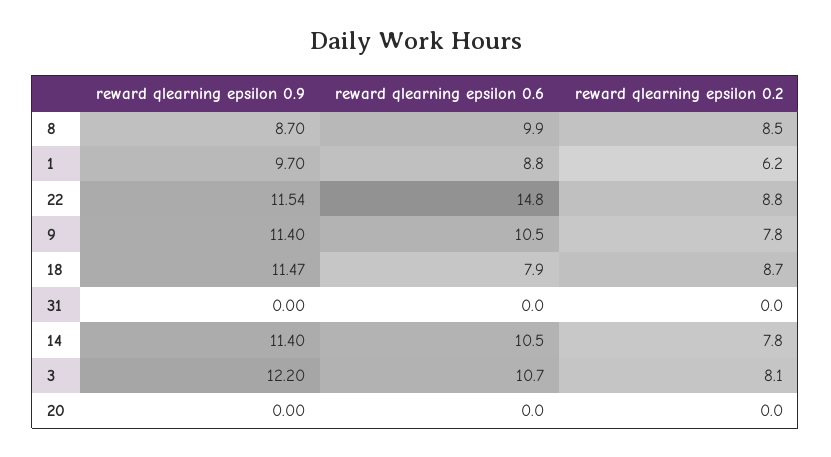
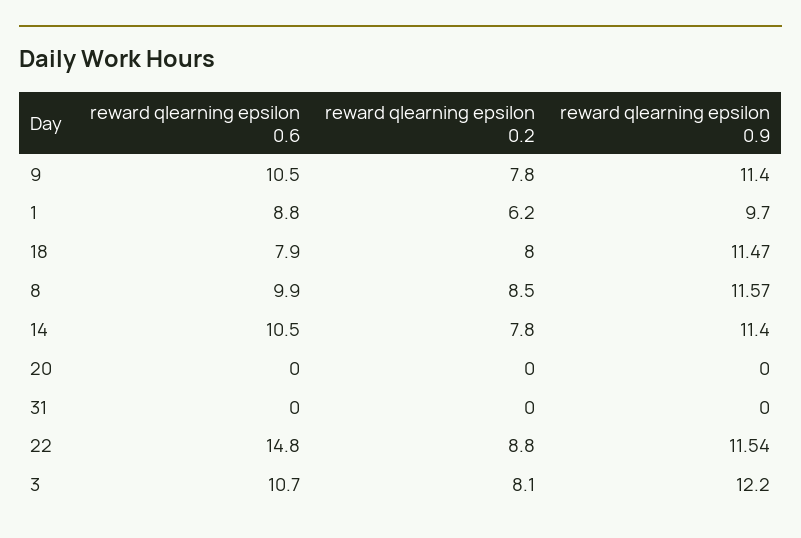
  {
    "reward qlearning epsilon 0.9": {
-     "8": 8.7,
+     "8": 11.57,
      "1": 9.7,
      "22": 11.54,
      "9": 11.4,
      "18": 11.47,
      "31": 0,
      "14": 11.4,
      "3": 12.2,
      "20": 0
    },
    "reward qlearning epsilon 0.6": {
      "8": 9.9,
      "1": 8.8,
      "22": 14.8,
      "9": 10.5,
      "18": 7.9,
      "31": 0,
      "14": 10.5,
      "3": 10.7,
      "20": 0
    },
    "reward qlearning epsilon 0.2": {
      "8": 8.5,
      "1": 6.2,
      "22": 8.8,
      "9": 7.8,
-     "18": 8.7,
+     "18": 8,
      "31": 0,
      "14": 7.8,
      "3": 8.1,
      "20": 0
    }
  }

